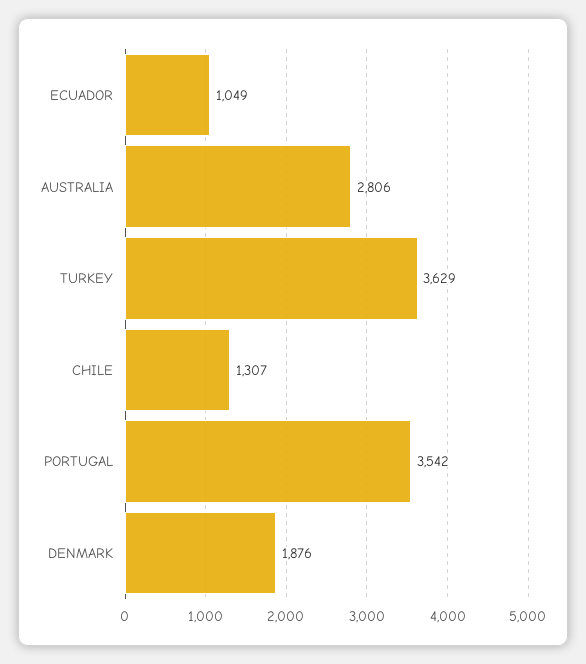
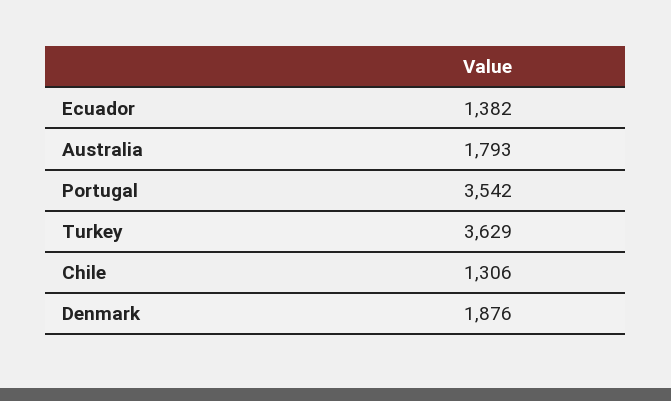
  {
-   "ECUADOR": 1049,
+   "ECUADOR": 1382,
-   "AUSTRALIA": 2806,
+   "AUSTRALIA": 1793,
    "TURKEY": 3629,
-   "CHILE": 1307,
+   "CHILE": 1306,
    "PORTUGAL": 3542,
    "DENMARK": 1876
  }

